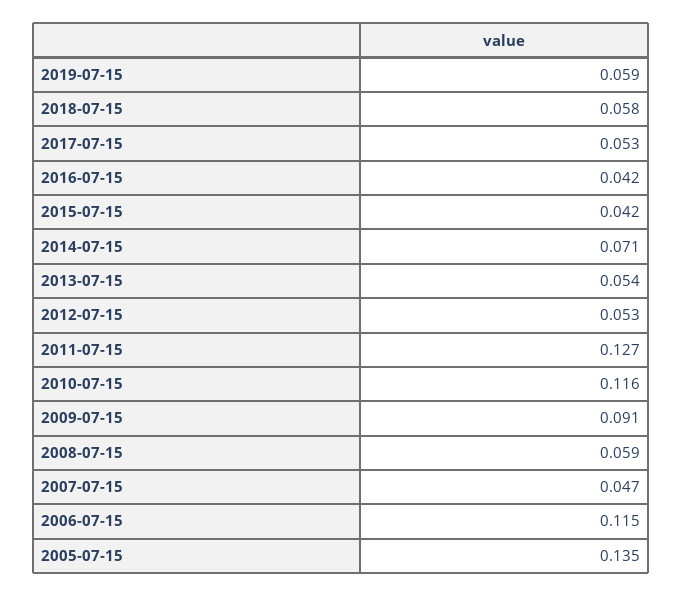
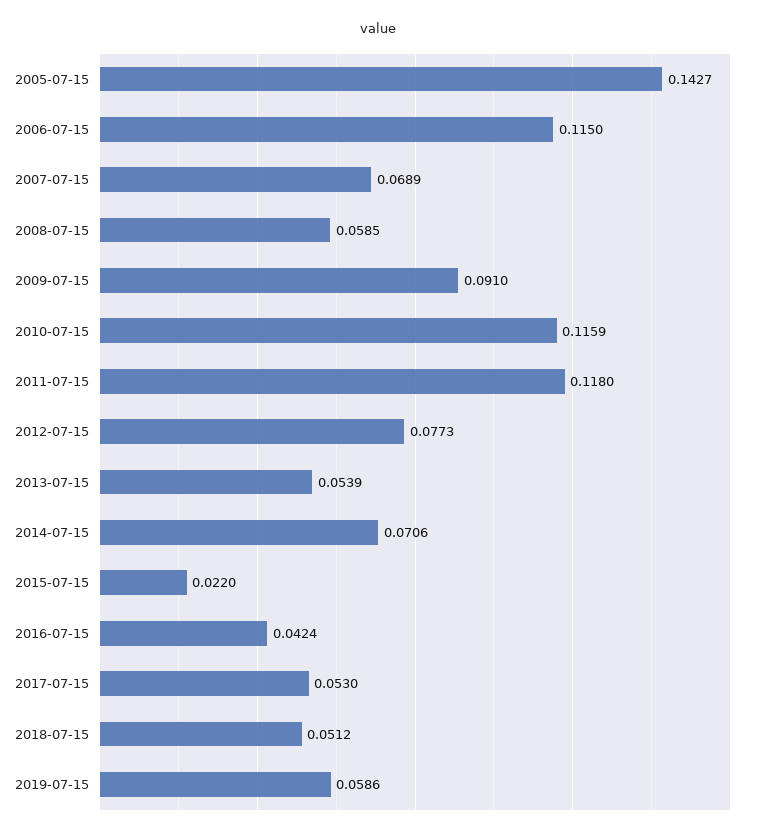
  {
    "2019-07-15": 0.0586,
-   "2018-07-15": 0.058,
+   "2018-07-15": 0.0512,
    "2017-07-15": 0.053,
    "2016-07-15": 0.0424,
-   "2015-07-15": 0.042,
+   "2015-07-15": 0.022,
    "2014-07-15": 0.0706,
    "2013-07-15": 0.0539,
-   "2012-07-15": 0.053,
+   "2012-07-15": 0.0773,
-   "2011-07-15": 0.127,
+   "2011-07-15": 0.118,
    "2010-07-15": 0.1159,
    "2009-07-15": 0.091,
    "2008-07-15": 0.0585,
-   "2007-07-15": 0.047,
+   "2007-07-15": 0.0689,
    "2006-07-15": 0.115,
-   "2005-07-15": 0.135
+   "2005-07-15": 0.1427
  }

